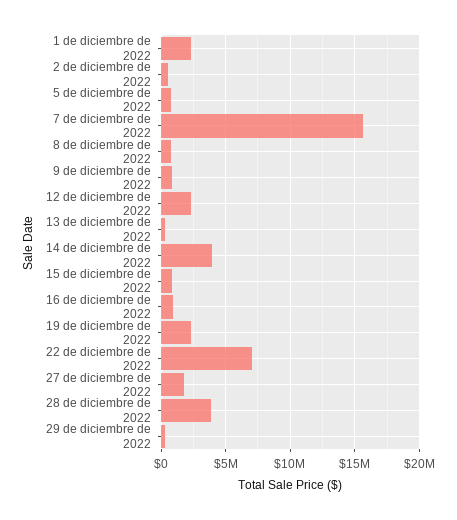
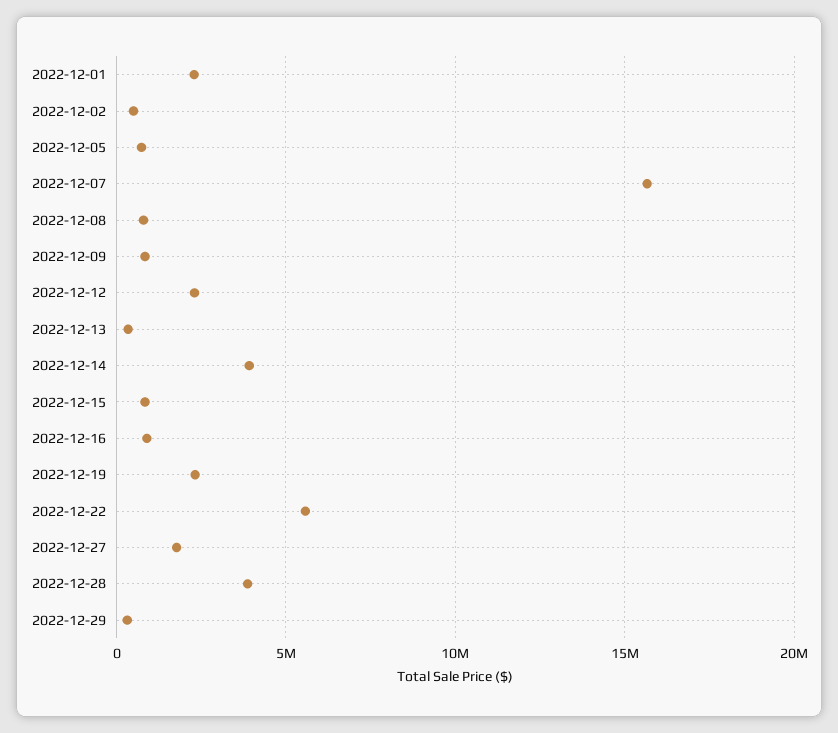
  {
    "1 de diciembre de 2022": 2500000,
    "2 de diciembre de 2022": 500000,
    "5 de diciembre de 2022": 500000,
    "7 de diciembre de 2022": 15500000,
    "8 de diciembre de 2022": 1000000,
    "9 de diciembre de 2022": 1000000,
    "12 de diciembre de 2022": 2500000,
    "13 de diciembre de 2022": 500000,
    "14 de diciembre de 2022": 4000000,
    "15 de diciembre de 2022": 1000000,
    "16 de diciembre de 2022": 1000000,
    "19 de diciembre de 2022": 2500000,
-   "22 de diciembre de 2022": 7000000,
+   "22 de diciembre de 2022": 5500000,
    "27 de diciembre de 2022": 2000000,
    "28 de diciembre de 2022": 4000000,
    "29 de diciembre de 2022": 500000
  }

